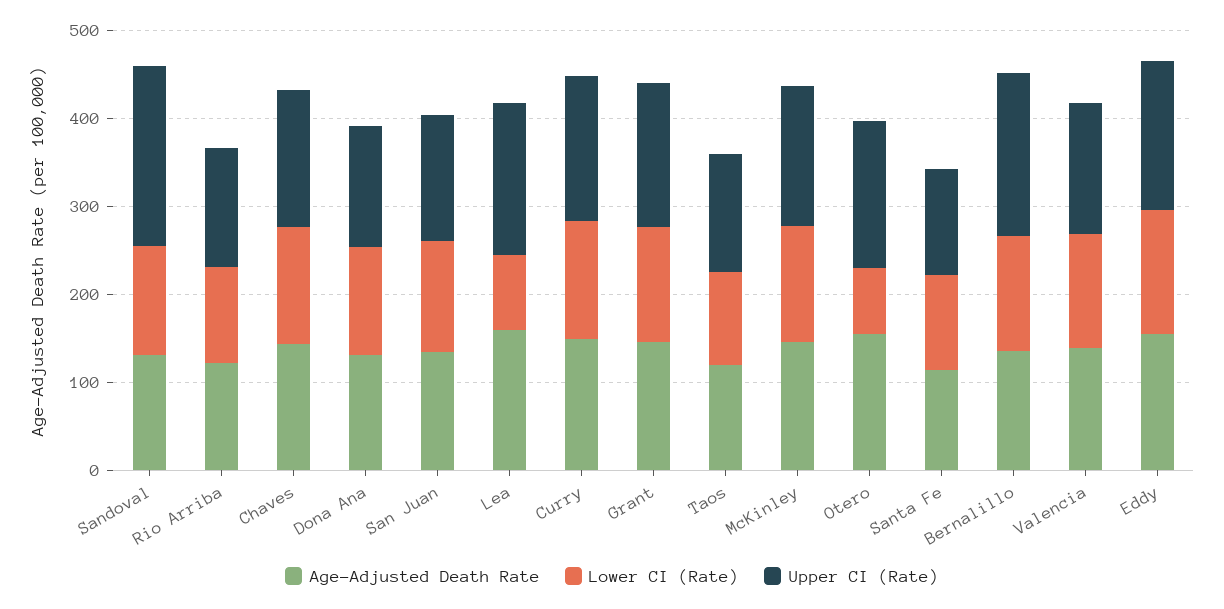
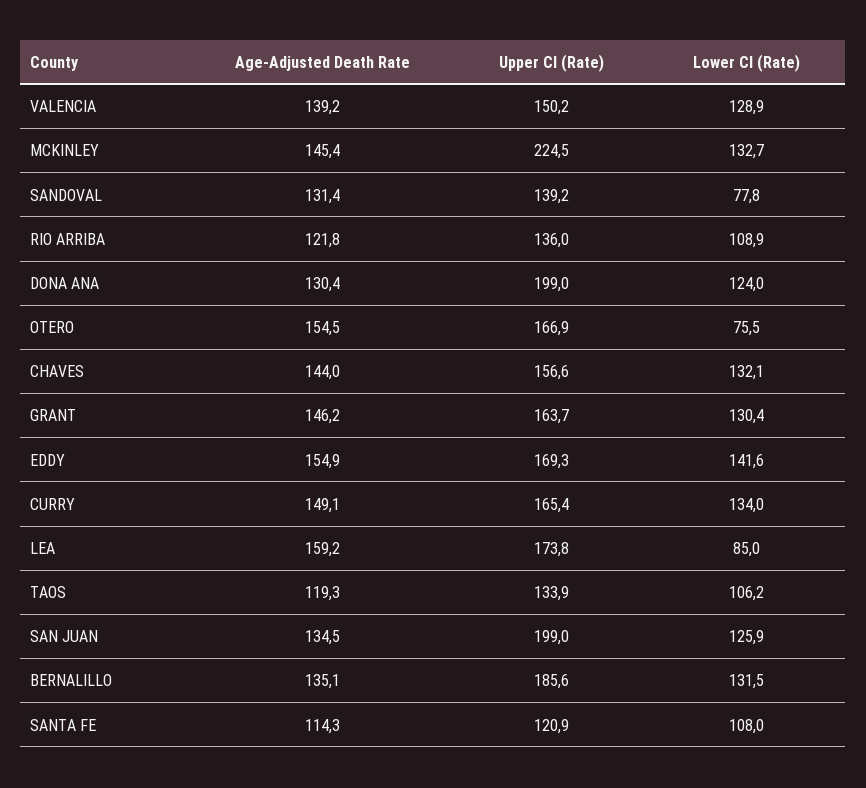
  {
    "Age-Adjusted Death Rate": {
      "Sandoval": 131.4,
      "Rio Arriba": 121.8,
      "Chaves": 144,
      "Dona Ana": 130.4,
      "San Juan": 134.5,
      "Lea": 159.2,
      "Curry": 149.1,
      "Grant": 146.2,
      "Taos": 119.3,
      "McKinley": 145.4,
      "Otero": 154.5,
      "Santa Fe": 114.3,
      "Bernalillo": 135.1,
      "Valencia": 139.2,
      "Eddy": 154.9
    },
    "Lower CI (Rate)": {
-     "Sandoval": 120,
+     "Sandoval": 77.8,
      "Rio Arriba": 108.9,
      "Chaves": 132.1,
      "Dona Ana": 124,
      "San Juan": 125.9,
      "Lea": 85,
      "Curry": 134,
      "Grant": 130.4,
      "Taos": 106.2,
      "McKinley": 132.7,
      "Otero": 75.5,
      "Santa Fe": 108,
      "Bernalillo": 131.5,
      "Valencia": 128.9,
      "Eddy": 141.6
    },
    "Upper CI (Rate)": {
-     "Sandoval": 200,
+     "Sandoval": 139.2,
      "Rio Arriba": 136,
      "Chaves": 156.6,
-     "Dona Ana": 140,
+     "Dona Ana": 199,
-     "San Juan": 140,
+     "San Juan": 199,
      "Lea": 173.8,
      "Curry": 165.4,
      "Grant": 163.7,
      "Taos": 133.9,
-     "McKinley": 160,
+     "McKinley": 224.5,
      "Otero": 166.9,
      "Santa Fe": 120.9,
      "Bernalillo": 185.6,
      "Valencia": 150.2,
      "Eddy": 169.3
    }
  }

